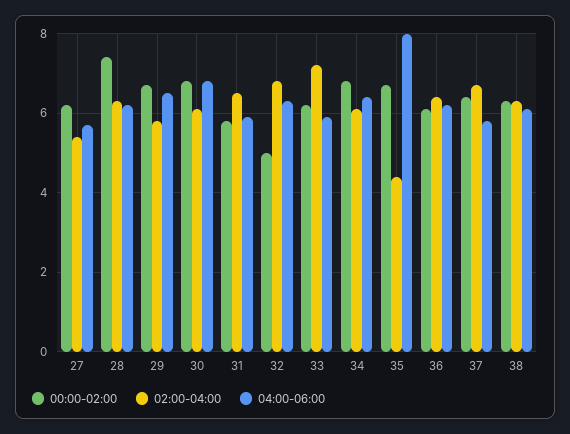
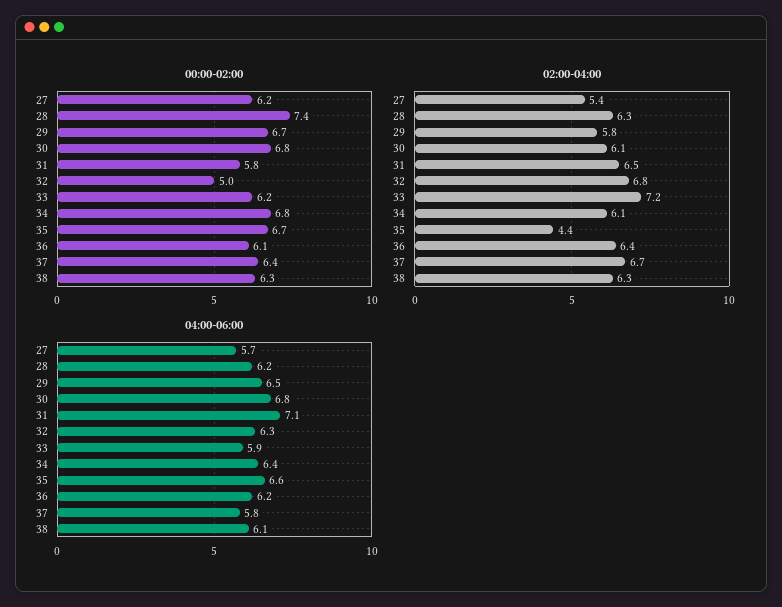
  {
    "00:00-02:00": {
      "27": 6.2,
      "28": 7.4,
      "29": 6.7,
      "30": 6.8,
      "31": 5.8,
      "32": 5,
      "33": 6.2,
      "34": 6.8,
      "35": 6.7,
      "36": 6.1,
      "37": 6.4,
      "38": 6.3
    },
    "02:00-04:00": {
      "27": 5.4,
      "28": 6.3,
      "29": 5.8,
      "30": 6.1,
      "31": 6.5,
      "32": 6.8,
      "33": 7.2,
      "34": 6.1,
      "35": 4.4,
      "36": 6.4,
      "37": 6.7,
      "38": 6.3
    },
    "04:00-06:00": {
      "27": 5.7,
      "28": 6.2,
      "29": 6.5,
      "30": 6.8,
-     "31": 6,
+     "31": 7.1,
      "32": 6.3,
      "33": 5.9,
      "34": 6.4,
-     "35": 8,
+     "35": 6.6,
      "36": 6.2,
      "37": 5.8,
      "38": 6.1
    }
  }

